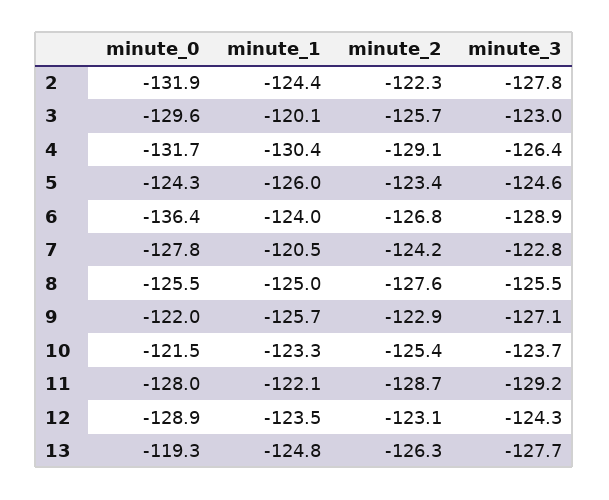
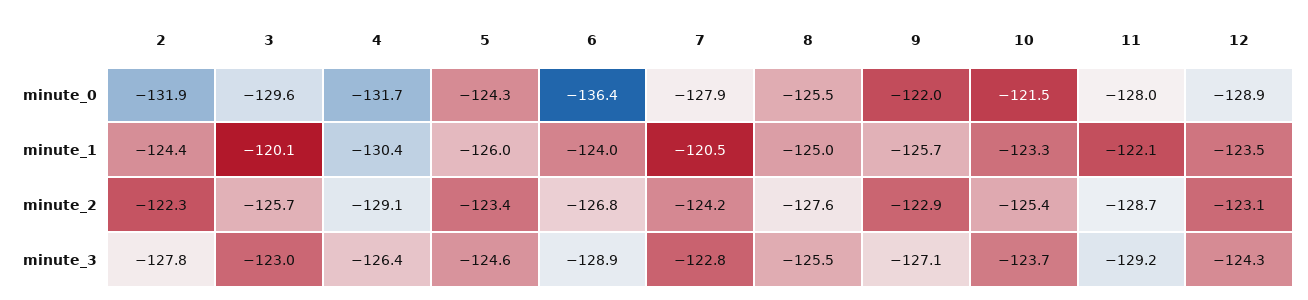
  {
    "minute_0": {
      "2": -131.9,
      "3": -129.6,
      "4": -131.7,
      "5": -124.3,
      "6": -136.4,
-     "7": -127.8,
+     "7": -127.9,
      "8": -125.5,
      "9": -122,
      "10": -121.5,
      "11": -128,
-     "12": -128.9,
+     "12": -128.9
-     "13": -119.3
    },
    "minute_1": {
      "2": -124.4,
      "3": -120.1,
      "4": -130.4,
      "5": -126,
      "6": -124,
      "7": -120.5,
      "8": -125,
      "9": -125.7,
      "10": -123.3,
      "11": -122.1,
-     "12": -123.5,
+     "12": -123.5
-     "13": -124.8
    },
    "minute_2": {
      "2": -122.3,
      "3": -125.7,
      "4": -129.1,
      "5": -123.4,
      "6": -126.8,
      "7": -124.2,
      "8": -127.6,
      "9": -122.9,
      "10": -125.4,
      "11": -128.7,
-     "12": -123.1,
+     "12": -123.1
-     "13": -126.3
    },
    "minute_3": {
      "2": -127.8,
      "3": -123,
      "4": -126.4,
      "5": -124.6,
      "6": -128.9,
      "7": -122.8,
      "8": -125.5,
      "9": -127.1,
      "10": -123.7,
      "11": -129.2,
-     "12": -124.3,
+     "12": -124.3
-     "13": -127.7
    }
  }

